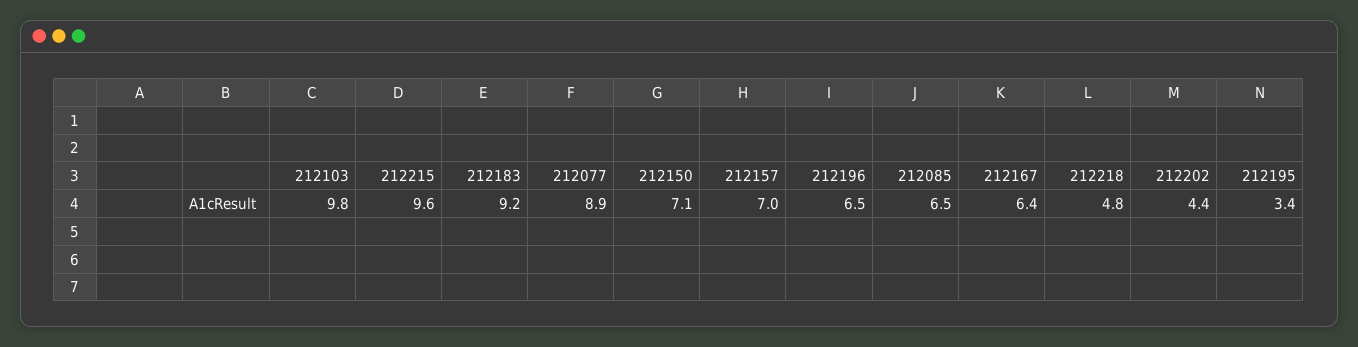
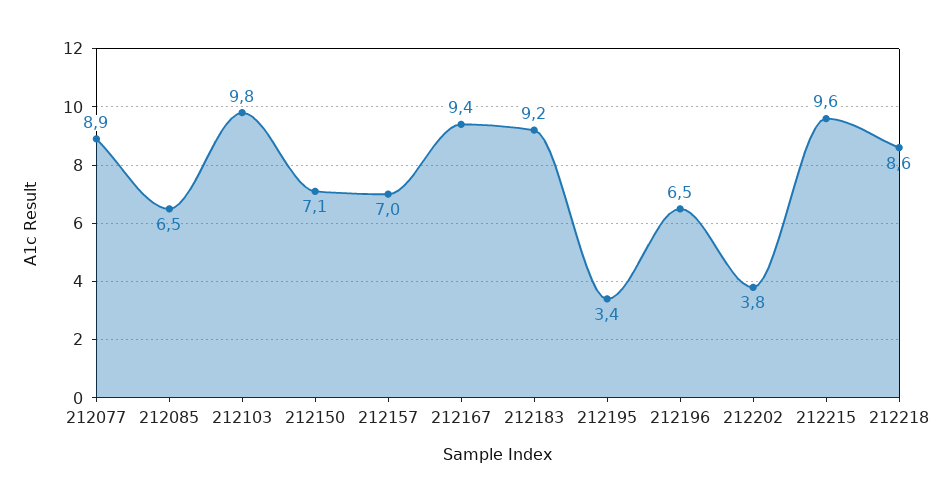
  {
    "212103": 9.8,
    "212215": 9.6,
    "212183": 9.2,
    "212077": 8.9,
    "212150": 7.1,
    "212157": 7,
    "212196": 6.5,
    "212085": 6.5,
-   "212167": 6.4,
+   "212167": 9.4,
-   "212218": 4.8,
+   "212218": 8.6,
-   "212202": 4.4,
+   "212202": 3.8,
    "212195": 3.4
  }

